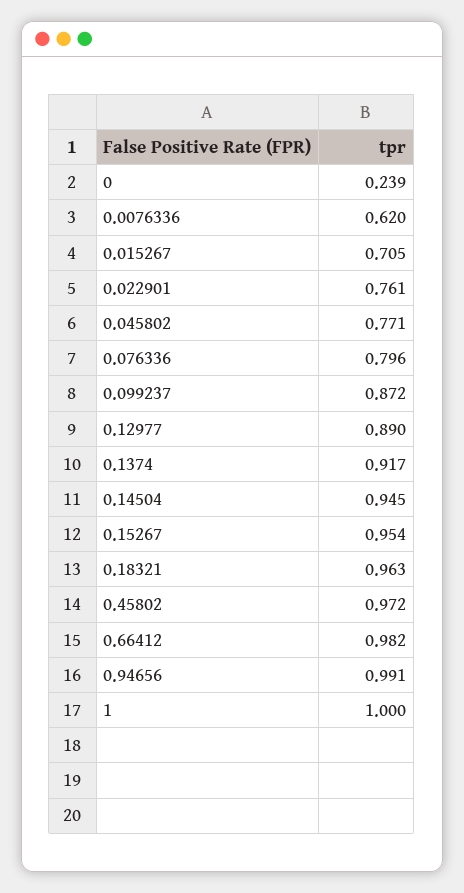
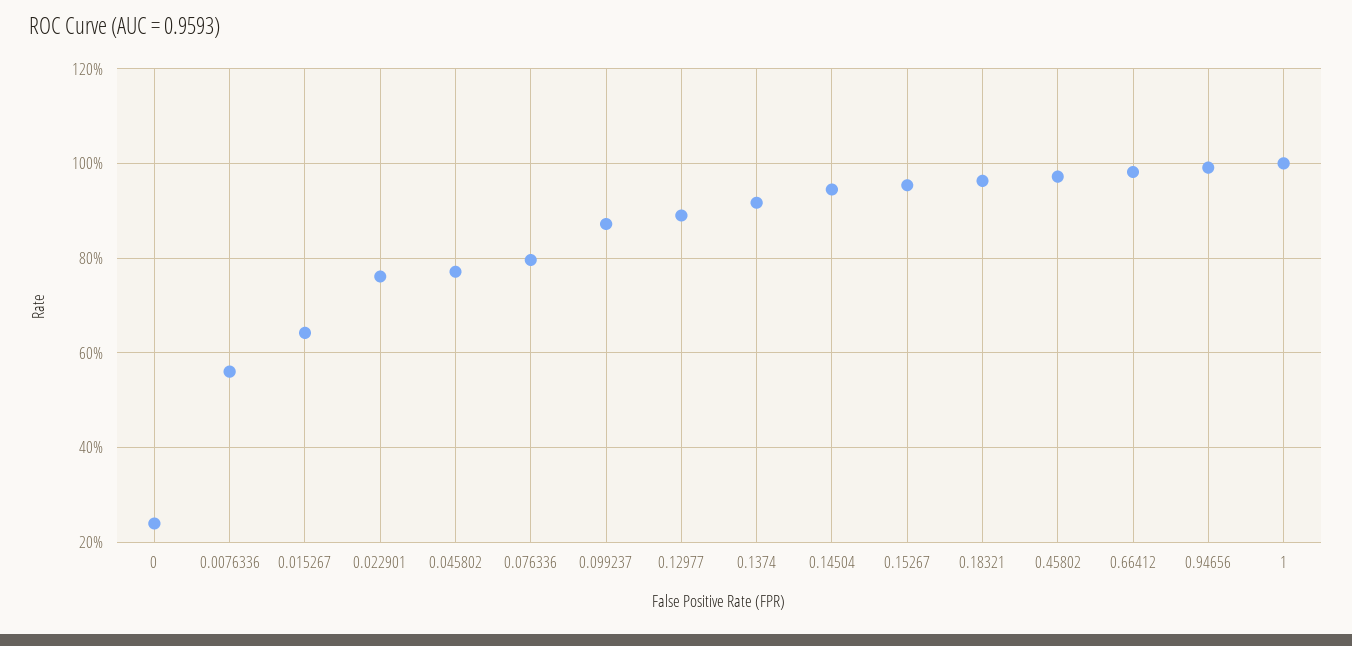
  {
    "0": 0.239,
-   "0.0076336": 0.62,
+   "0.0076336": 0.56,
-   "0.015267": 0.705,
+   "0.015267": 0.64,
    "0.022901": 0.761,
    "0.045802": 0.771,
    "0.076336": 0.796,
    "0.099237": 0.872,
    "0.12977": 0.89,
    "0.1374": 0.917,
    "0.14504": 0.945,
    "0.15267": 0.954,
    "0.18321": 0.963,
    "0.45802": 0.972,
    "0.66412": 0.982,
    "0.94656": 0.991,
    "1": 1
  }

